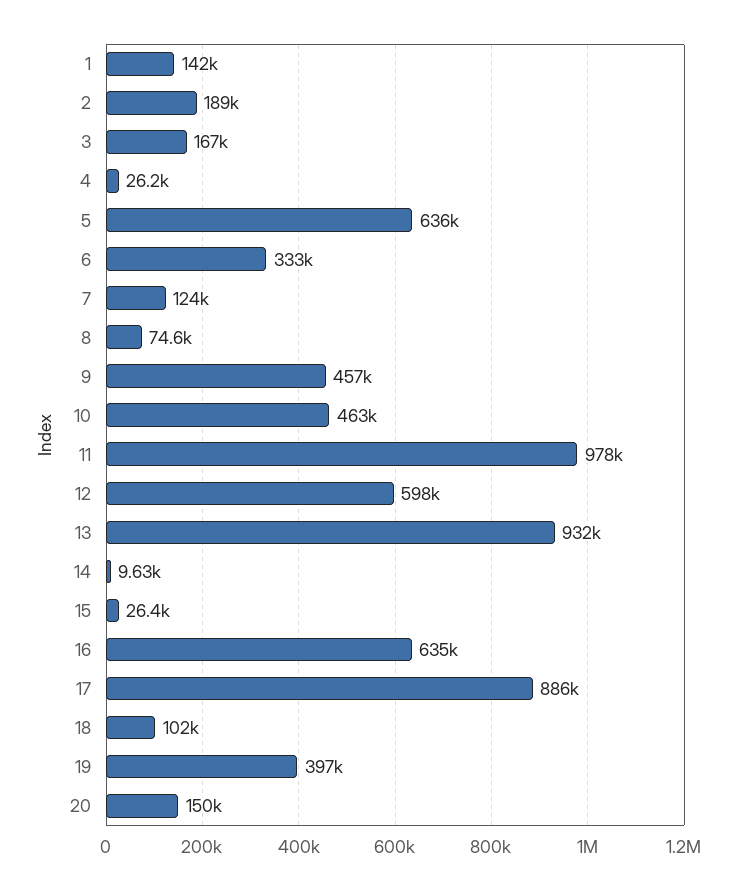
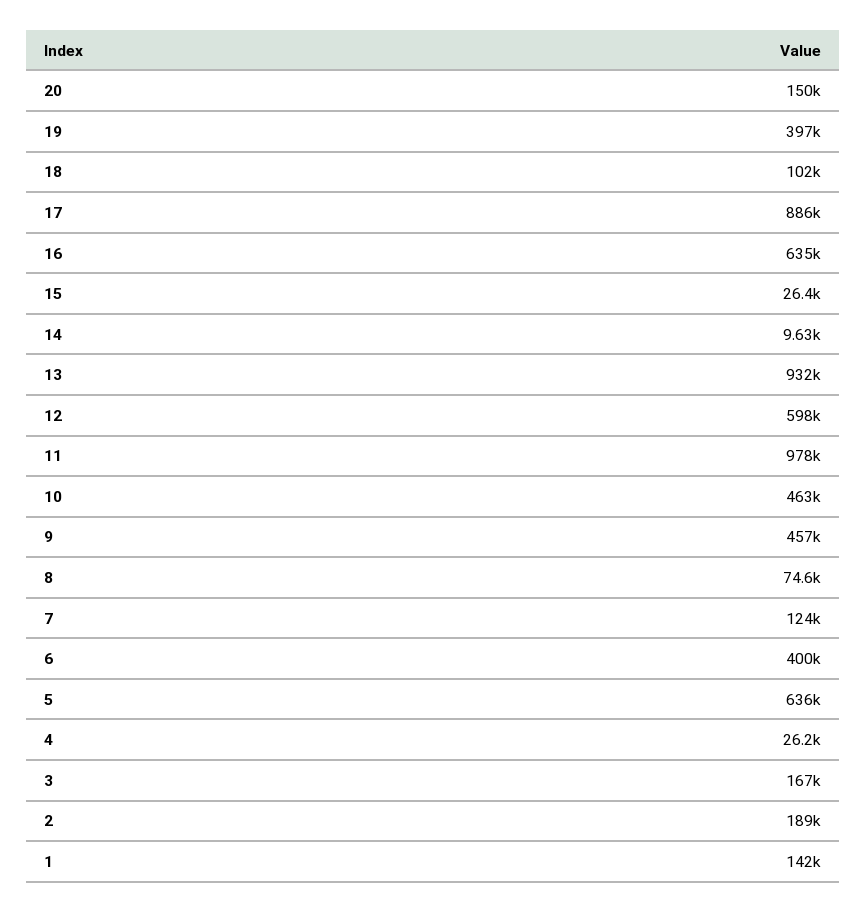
  {
    "1": 142000,
    "2": 189000,
    "3": 167000,
    "4": 26200,
    "5": 636000,
-   "6": 333000,
+   "6": 400000,
    "7": 124000,
    "8": 74600,
    "9": 457000,
    "10": 463000,
    "11": 978000,
    "12": 598000,
    "13": 932000,
    "14": 9630,
    "15": 26400,
    "16": 635000,
    "17": 886000,
    "18": 102000,
    "19": 397000,
    "20": 150000
  }

